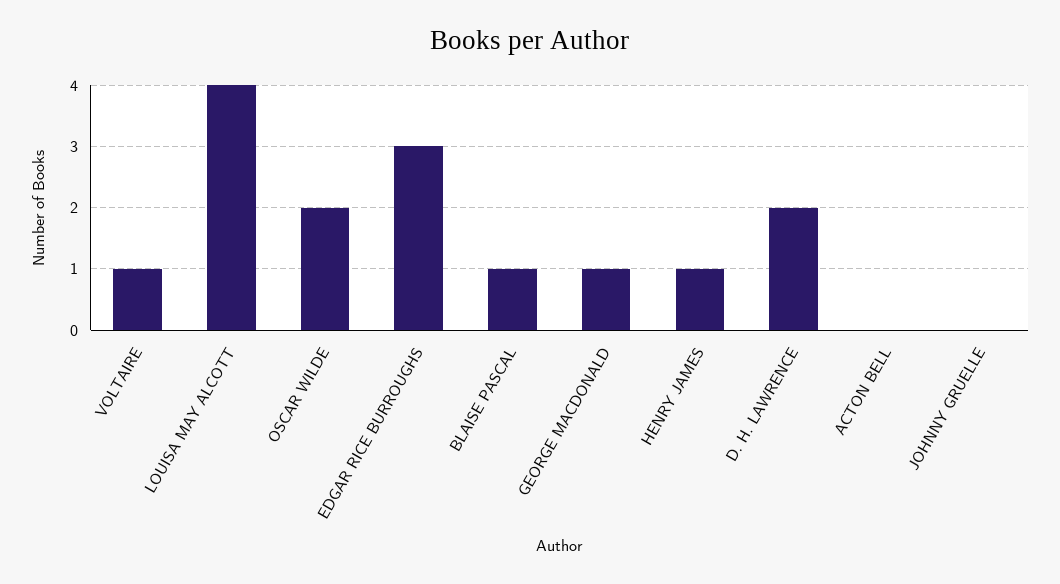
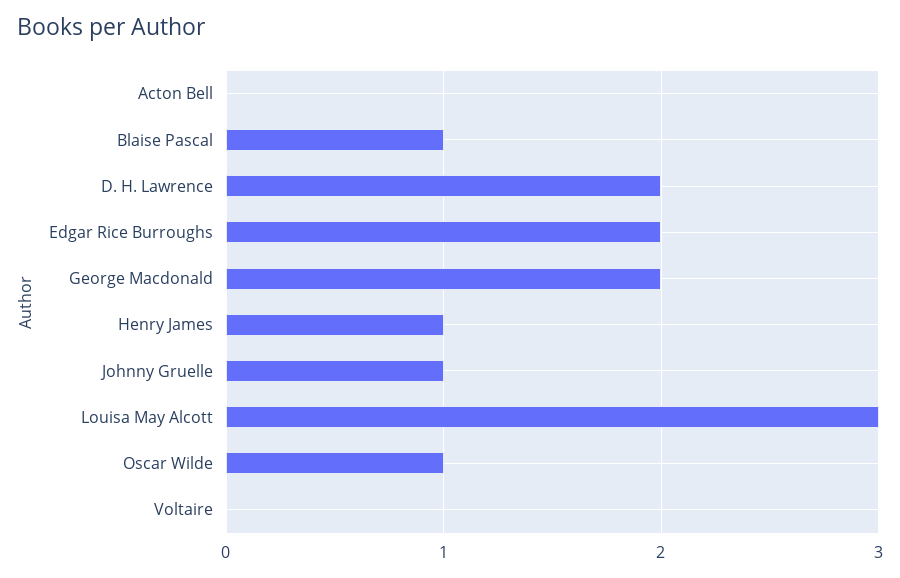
  {
-   "VOLTAIRE": 1,
+   "VOLTAIRE": 0,
-   "LOUISA MAY ALCOTT": 4,
+   "LOUISA MAY ALCOTT": 3,
-   "OSCAR WILDE": 2,
+   "OSCAR WILDE": 1,
-   "EDGAR RICE BURROUGHS": 3,
+   "EDGAR RICE BURROUGHS": 2,
    "BLAISE PASCAL": 1,
-   "GEORGE MACDONALD": 1,
+   "GEORGE MACDONALD": 2,
    "HENRY JAMES": 1,
    "D. H. LAWRENCE": 2,
    "ACTON BELL": 0,
-   "JOHNNY GRUELLE": 0
+   "JOHNNY GRUELLE": 1
  }

